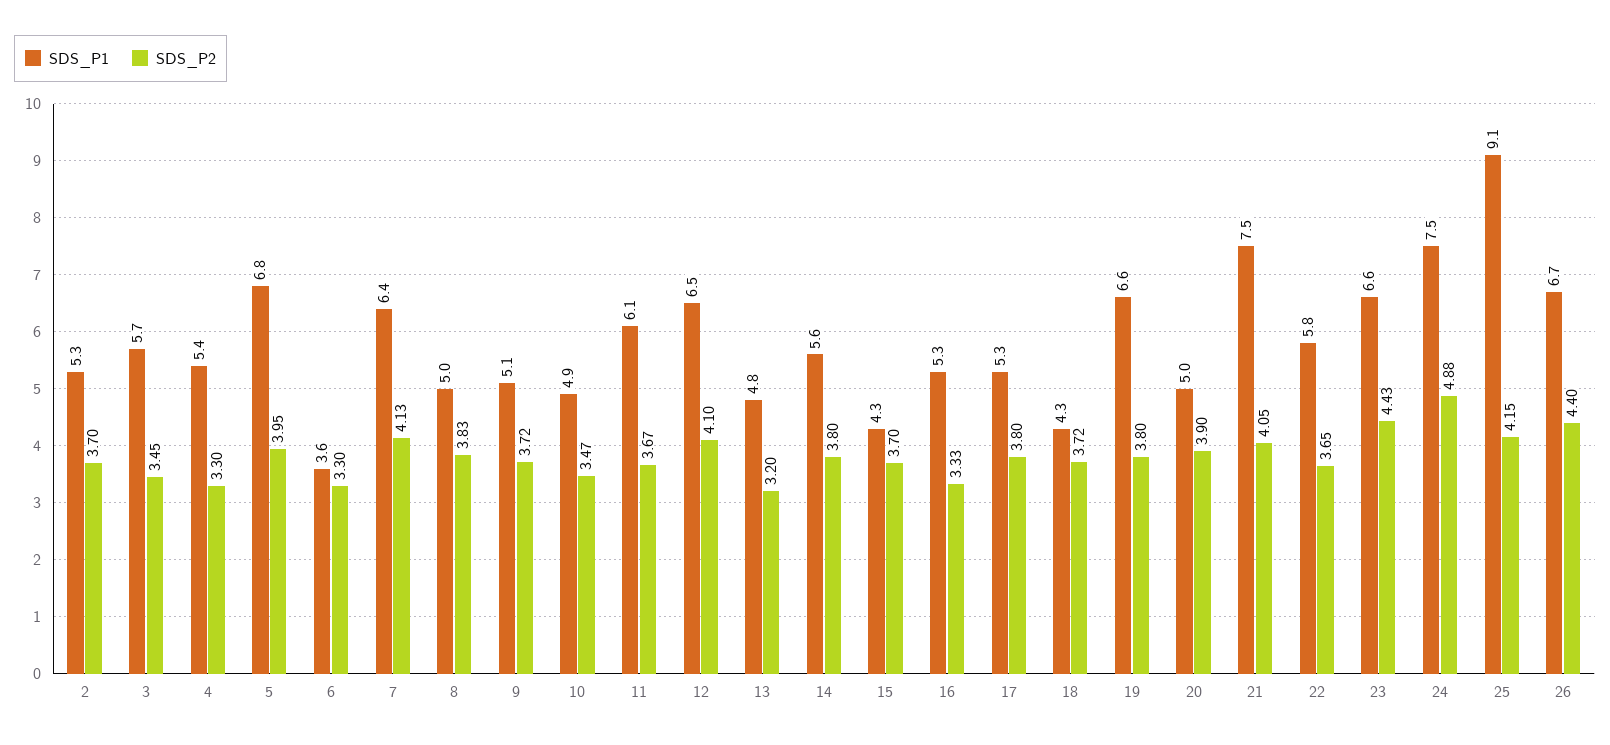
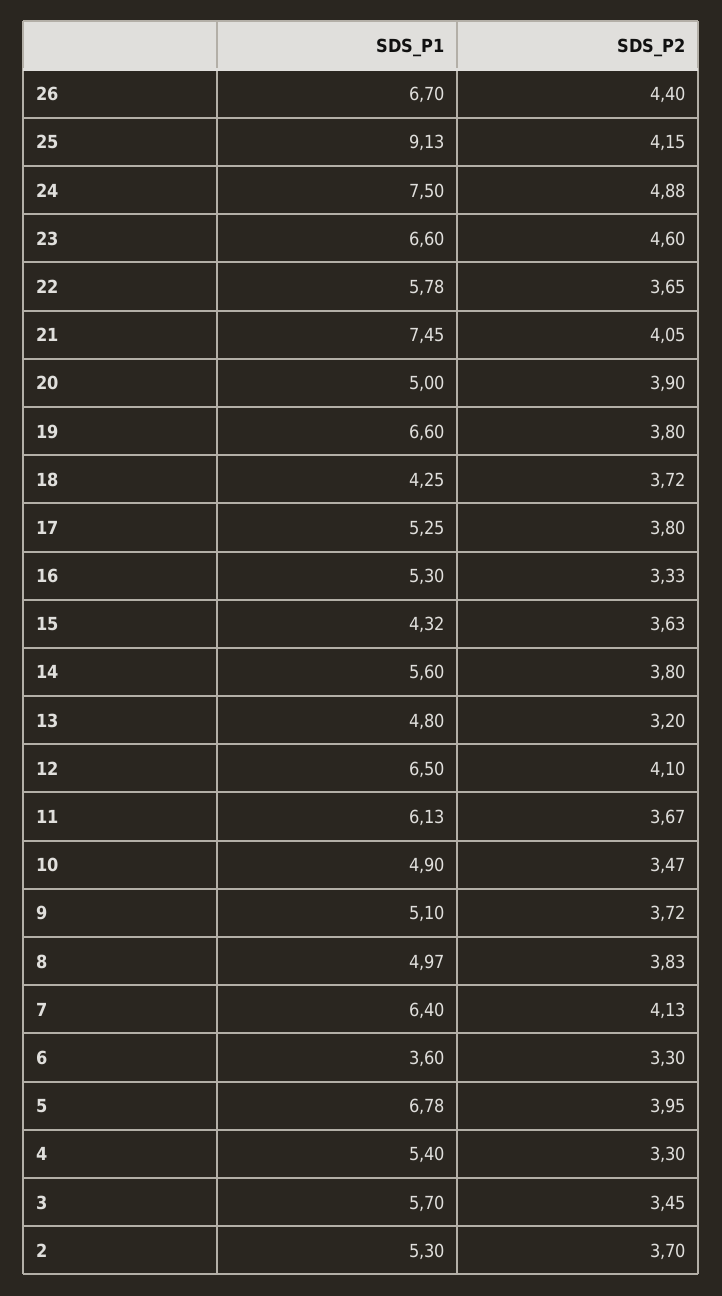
  {
    "SDS_P1": {
      "2": 5.3,
      "3": 5.7,
      "4": 5.4,
      "5": 6.78,
      "6": 3.6,
      "7": 6.4,
      "8": 4.97,
      "9": 5.1,
      "10": 4.9,
      "11": 6.13,
      "12": 6.5,
      "13": 4.8,
      "14": 5.6,
      "15": 4.32,
      "16": 5.3,
      "17": 5.25,
      "18": 4.25,
      "19": 6.6,
      "20": 5,
      "21": 7.45,
      "22": 5.78,
      "23": 6.6,
      "24": 7.5,
      "25": 9.13,
      "26": 6.7
    },
    "SDS_P2": {
      "2": 3.7,
      "3": 3.45,
      "4": 3.3,
      "5": 3.95,
      "6": 3.3,
      "7": 4.13,
      "8": 3.83,
      "9": 3.72,
      "10": 3.47,
      "11": 3.67,
      "12": 4.1,
      "13": 3.2,
      "14": 3.8,
-     "15": 3.7,
+     "15": 3.63,
      "16": 3.33,
      "17": 3.8,
      "18": 3.72,
      "19": 3.8,
      "20": 3.9,
      "21": 4.05,
      "22": 3.65,
-     "23": 4.43,
+     "23": 4.6,
      "24": 4.88,
      "25": 4.15,
      "26": 4.4
    }
  }

